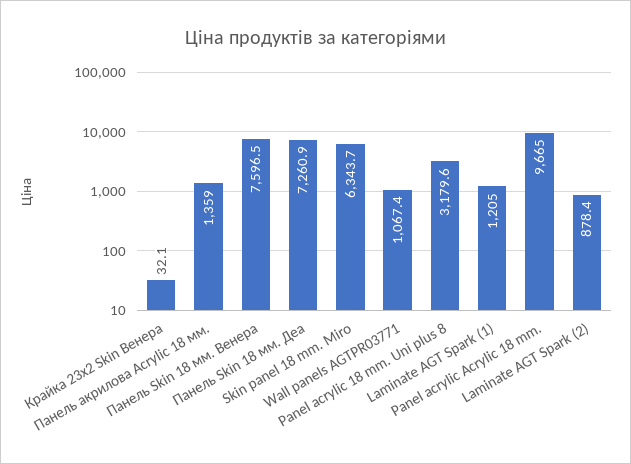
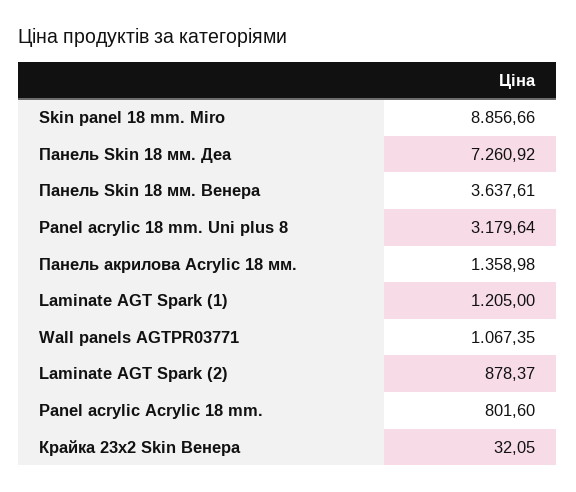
  {
    "Крайка 23x2 Skin Венера": 32.05,
    "Панель акрилова Acrylic 18 мм.": 1358.98,
-   "Панель Skin 18 мм. Венера": 7596.5,
+   "Панель Skin 18 мм. Венера": 3637.61,
    "Панель Skin 18 мм. Деа": 7260.92,
-   "Skin panel 18 mm. Miro": 6343.7,
+   "Skin panel 18 mm. Miro": 8856.66,
    "Wall panels AGTPR03771": 1067.35,
    "Panel acrylic 18 mm. Uni plus 8": 3179.64,
    "Laminate AGT Spark (1)": 1205,
-   "Panel acrylic Acrylic 18 mm.": 9665,
+   "Panel acrylic Acrylic 18 mm.": 801.6,
    "Laminate AGT Spark (2)": 878.37
  }

